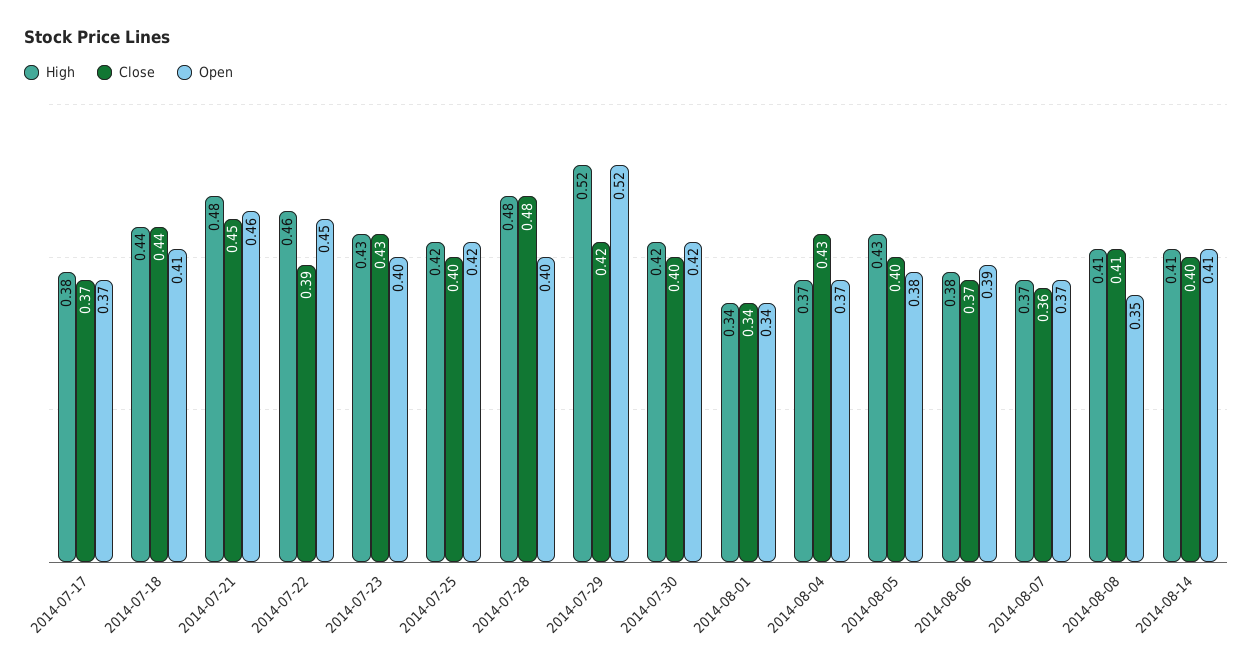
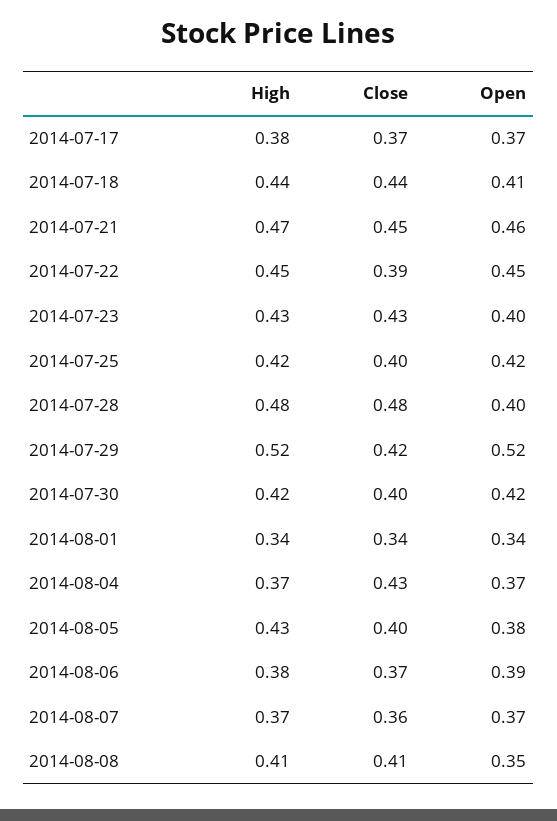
  {
    "High": {
      "2014-07-17": 0.38,
      "2014-07-18": 0.44,
-     "2014-07-21": 0.48,
+     "2014-07-21": 0.47,
-     "2014-07-22": 0.46,
+     "2014-07-22": 0.45,
      "2014-07-23": 0.43,
      "2014-07-25": 0.42,
      "2014-07-28": 0.48,
      "2014-07-29": 0.52,
      "2014-07-30": 0.42,
      "2014-08-01": 0.34,
      "2014-08-04": 0.37,
      "2014-08-05": 0.43,
      "2014-08-06": 0.38,
      "2014-08-07": 0.37,
-     "2014-08-08": 0.41,
+     "2014-08-08": 0.41
-     "2014-08-14": 0.41
    },
    "Close": {
      "2014-07-17": 0.37,
      "2014-07-18": 0.44,
      "2014-07-21": 0.45,
      "2014-07-22": 0.39,
      "2014-07-23": 0.43,
      "2014-07-25": 0.4,
      "2014-07-28": 0.48,
      "2014-07-29": 0.42,
      "2014-07-30": 0.4,
      "2014-08-01": 0.34,
      "2014-08-04": 0.43,
      "2014-08-05": 0.4,
      "2014-08-06": 0.37,
      "2014-08-07": 0.36,
-     "2014-08-08": 0.41,
+     "2014-08-08": 0.41
-     "2014-08-14": 0.4
    },
    "Open": {
      "2014-07-17": 0.37,
      "2014-07-18": 0.41,
      "2014-07-21": 0.46,
      "2014-07-22": 0.45,
      "2014-07-23": 0.4,
      "2014-07-25": 0.42,
      "2014-07-28": 0.4,
      "2014-07-29": 0.52,
      "2014-07-30": 0.42,
      "2014-08-01": 0.34,
      "2014-08-04": 0.37,
      "2014-08-05": 0.38,
      "2014-08-06": 0.39,
      "2014-08-07": 0.37,
-     "2014-08-08": 0.35,
+     "2014-08-08": 0.35
-     "2014-08-14": 0.41
    }
  }

